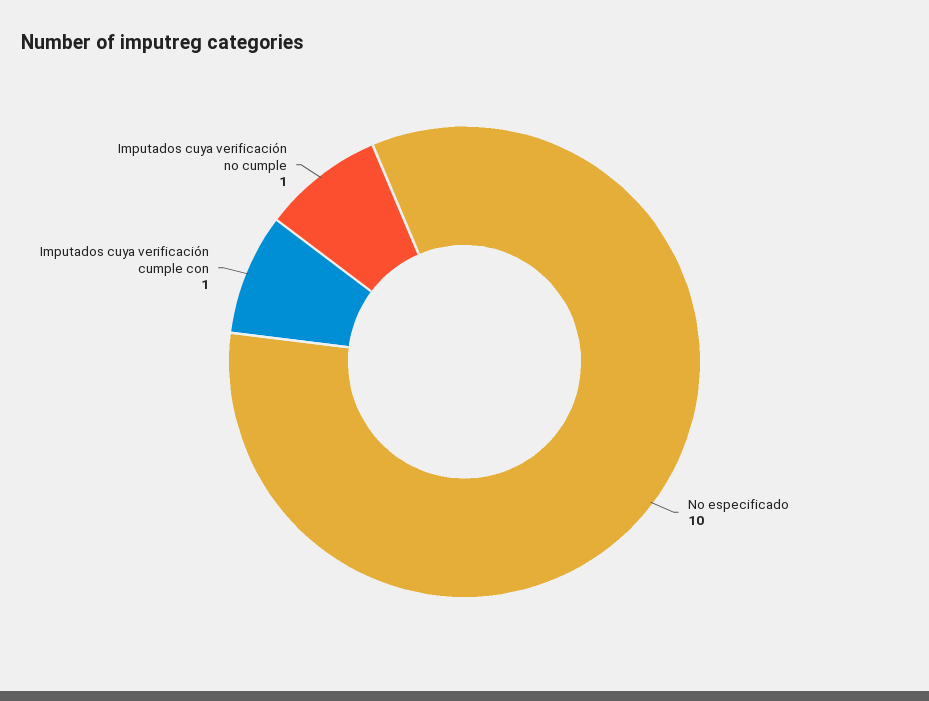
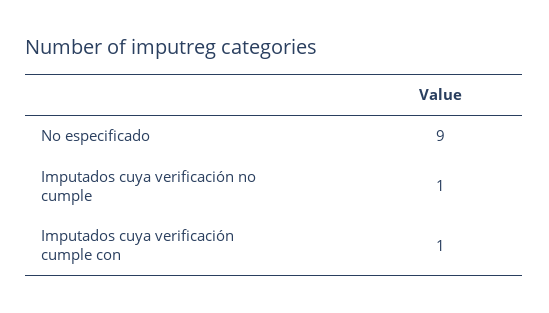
  {
-   "No especificado": 10,
+   "No especificado": 9,
    "Imputados cuya verificación cumple con": 1,
    "Imputados cuya verificación no cumple": 1
  }

